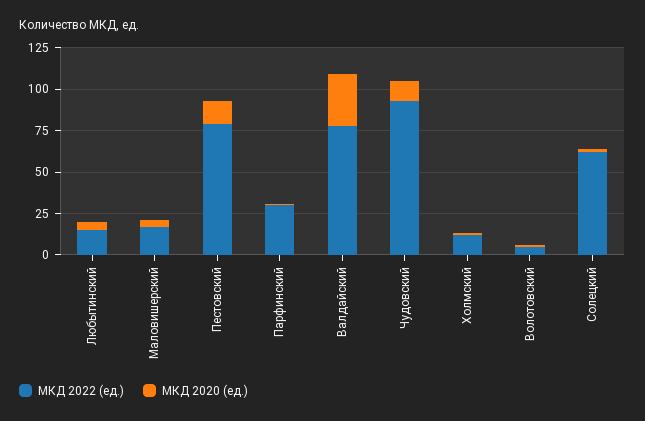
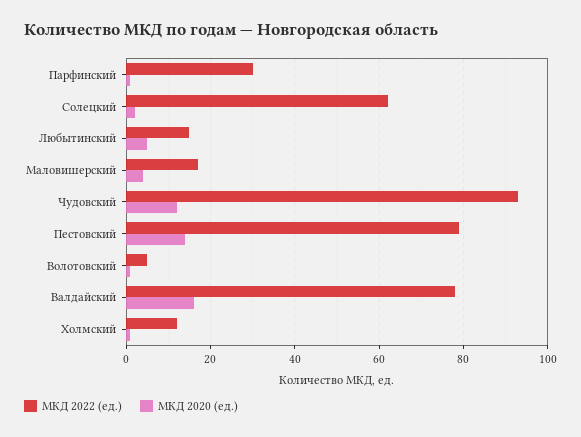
  {
    "МКД 2022 (ед.)": {
      "Любытинский": 15,
      "Маловишерский": 15,
      "Пестовский": 80,
      "Парфинский": 30,
      "Валдайский": 80,
      "Чудовский": 95,
      "Холмский": 10,
      "Волотовский": 5,
      "Солецкий": 60
    },
    "МКД 2020 (ед.)": {
      "Любытинский": 5,
      "Маловишерский": 5,
      "Пестовский": 15,
      "Парфинский": 0,
-     "Валдайский": 30,
+     "Валдайский": 15,
      "Чудовский": 10,
      "Холмский": 0,
      "Волотовский": 0,
      "Солецкий": 0
    }
  }

